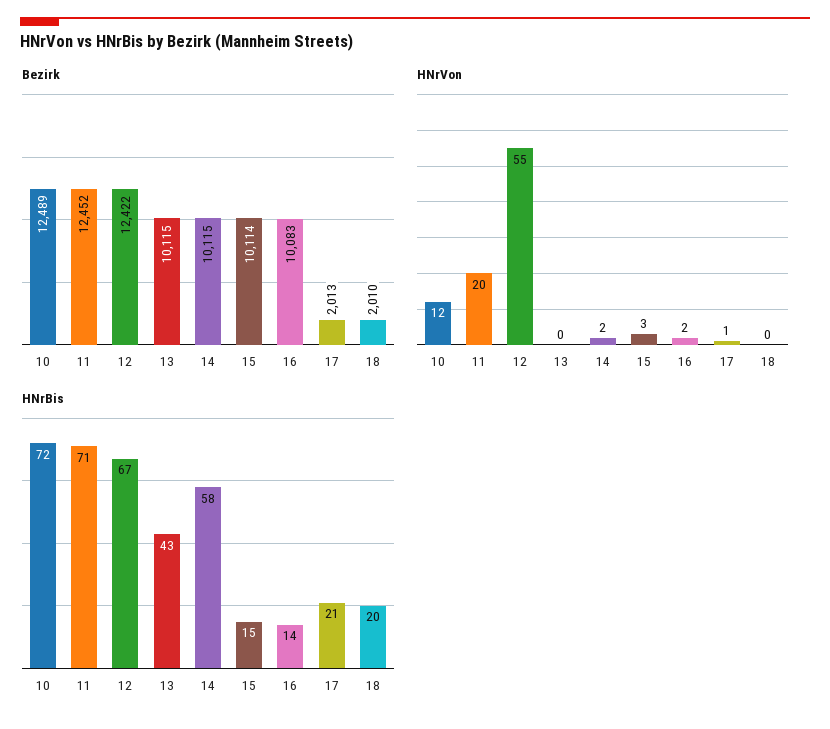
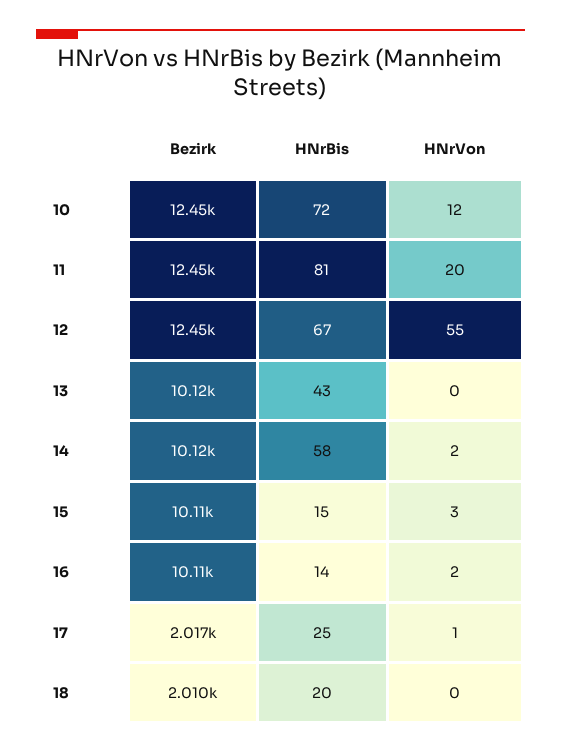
  {
    "Bezirk": {
-     "10": 12489,
+     "10": 12450,
      "11": 12452,
-     "12": 12422,
+     "12": 12450,
      "13": 10115,
      "14": 10115,
      "15": 10114,
-     "16": 10083,
+     "16": 10110,
-     "17": 2013,
+     "17": 2017,
      "18": 2010
    },
    "HNrVon": {
      "10": 12,
      "11": 20,
      "12": 55,
      "13": 0,
      "14": 2,
      "15": 3,
      "16": 2,
      "17": 1,
      "18": 0
    },
    "HNrBis": {
      "10": 72,
-     "11": 71,
+     "11": 81,
      "12": 67,
      "13": 43,
      "14": 58,
      "15": 15,
      "16": 14,
-     "17": 21,
+     "17": 25,
      "18": 20
    }
  }

